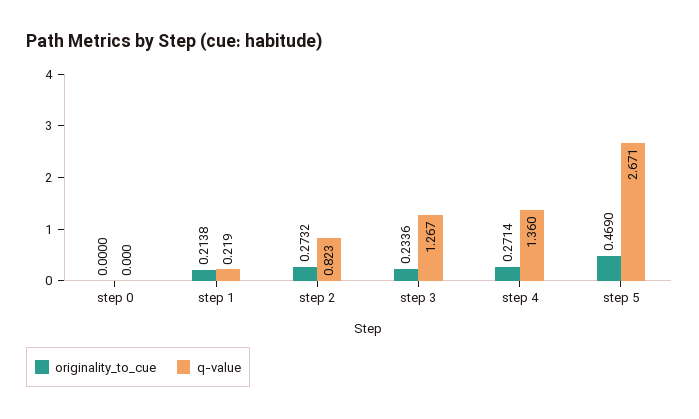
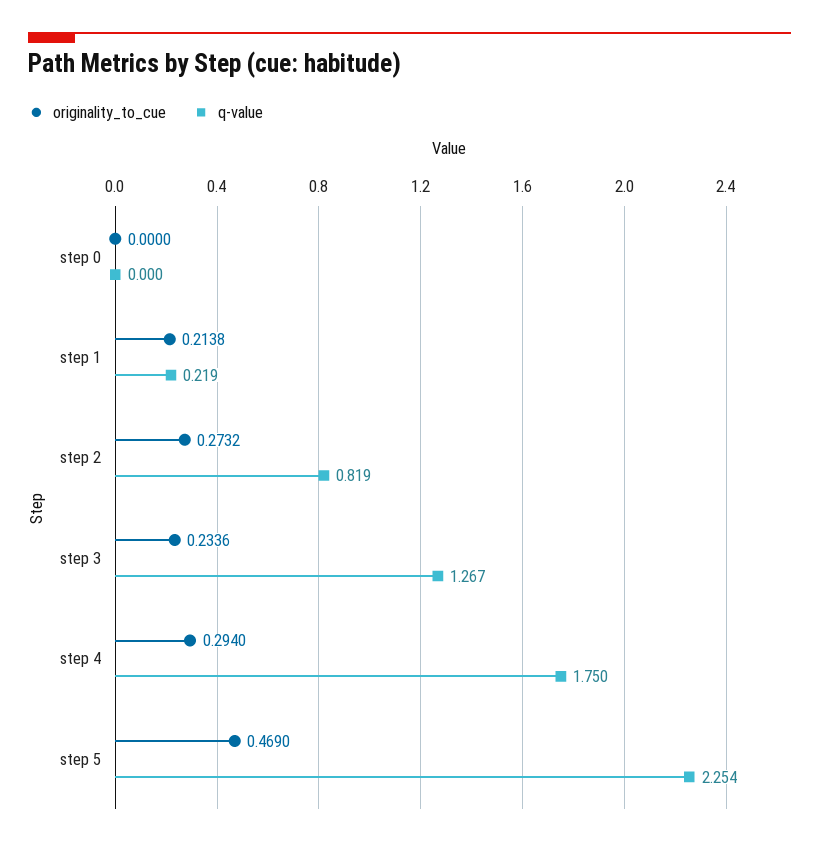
  {
    "originality_to_cue": {
      "step 0": 0,
      "step 1": 0.2138,
      "step 2": 0.2732,
      "step 3": 0.2336,
-     "step 4": 0.2714,
+     "step 4": 0.294,
      "step 5": 0.469
    },
    "q-value": {
      "step 0": 0,
      "step 1": 0.219,
-     "step 2": 0.823,
+     "step 2": 0.819,
      "step 3": 1.267,
-     "step 4": 1.36,
+     "step 4": 1.75,
-     "step 5": 2.671
+     "step 5": 2.254
    }
  }

